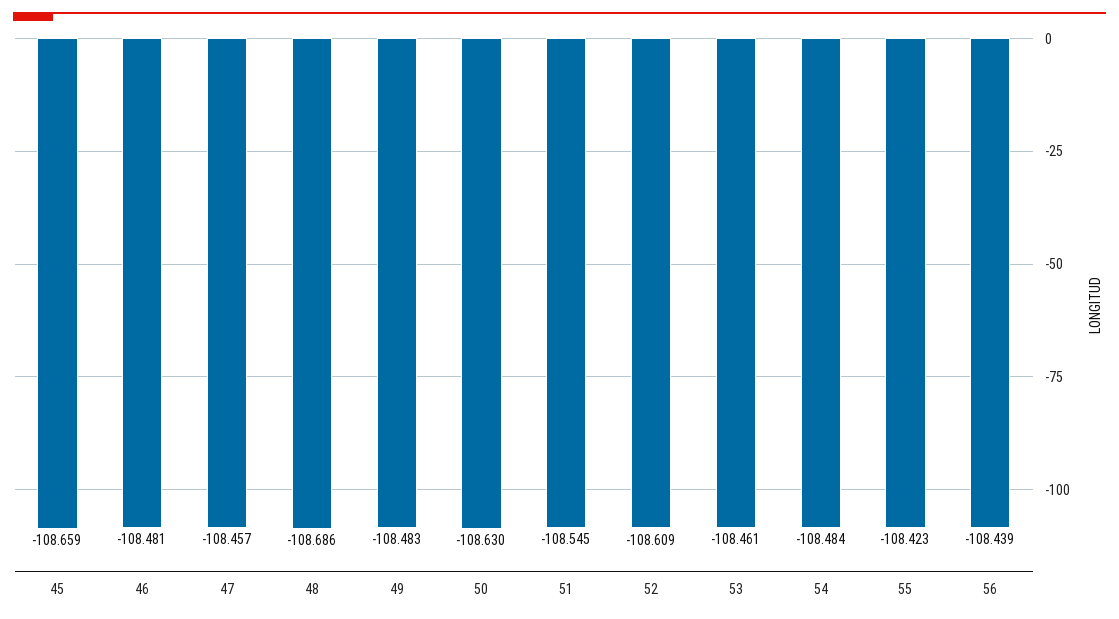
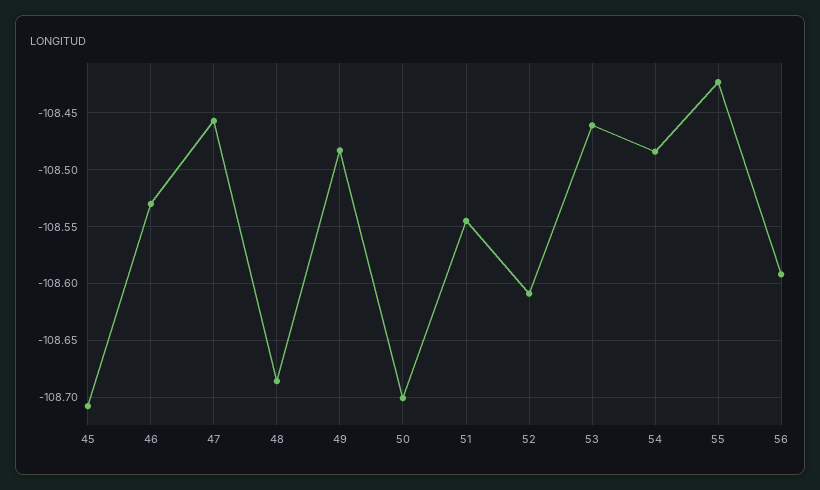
  {
-   "45": -108.659,
+   "45": -108.71,
-   "46": -108.481,
+   "46": -108.53,
    "47": -108.457,
    "48": -108.686,
    "49": -108.483,
-   "50": -108.63,
+   "50": -108.7,
    "51": -108.545,
    "52": -108.609,
    "53": -108.461,
    "54": -108.484,
    "55": -108.423,
-   "56": -108.439
+   "56": -108.59
  }

